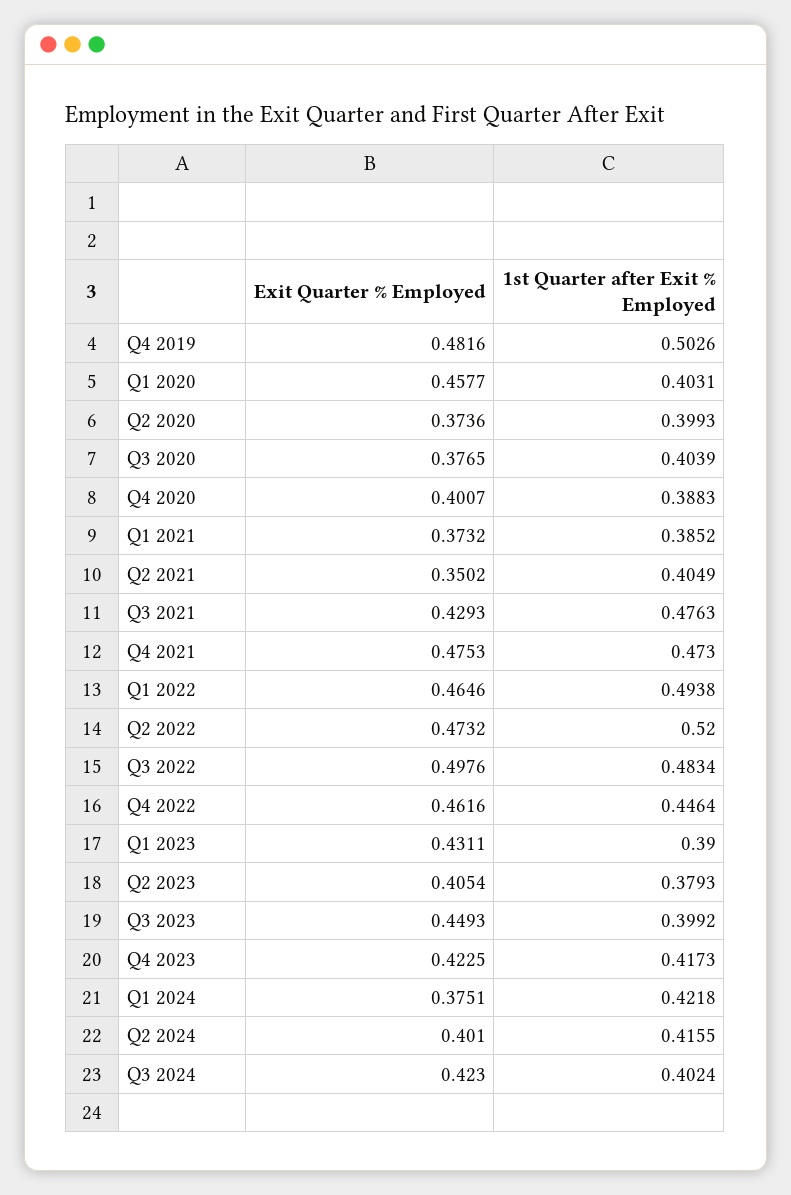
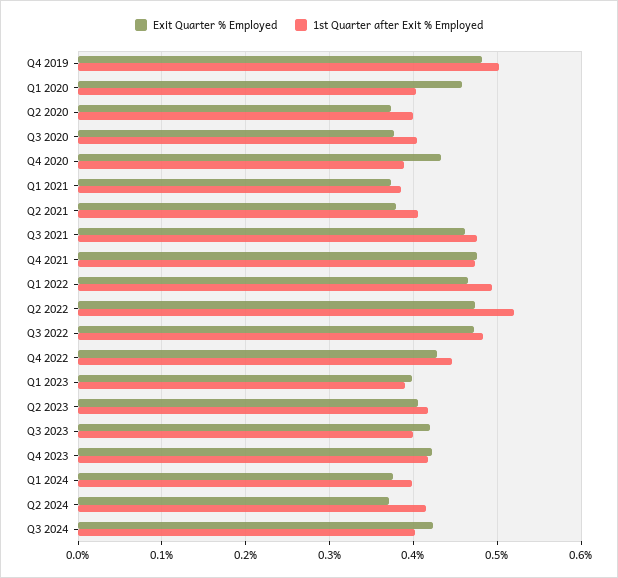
  {
    "Exit Quarter % Employed": {
      "Q4 2019": 0.4816,
      "Q1 2020": 0.4577,
      "Q2 2020": 0.3736,
      "Q3 2020": 0.3765,
-     "Q4 2020": 0.4007,
+     "Q4 2020": 0.43,
      "Q1 2021": 0.3732,
-     "Q2 2021": 0.3502,
+     "Q2 2021": 0.38,
-     "Q3 2021": 0.4293,
+     "Q3 2021": 0.46,
      "Q4 2021": 0.4753,
      "Q1 2022": 0.4646,
      "Q2 2022": 0.4732,
-     "Q3 2022": 0.4976,
+     "Q3 2022": 0.47,
-     "Q4 2022": 0.4616,
+     "Q4 2022": 0.43,
-     "Q1 2023": 0.4311,
+     "Q1 2023": 0.4,
      "Q2 2023": 0.4054,
-     "Q3 2023": 0.4493,
+     "Q3 2023": 0.42,
      "Q4 2023": 0.4225,
      "Q1 2024": 0.3751,
-     "Q2 2024": 0.401,
+     "Q2 2024": 0.37,
      "Q3 2024": 0.423
    },
    "1st Quarter after Exit % Employed": {
      "Q4 2019": 0.5026,
      "Q1 2020": 0.4031,
      "Q2 2020": 0.3993,
      "Q3 2020": 0.4039,
      "Q4 2020": 0.3883,
      "Q1 2021": 0.3852,
      "Q2 2021": 0.4049,
      "Q3 2021": 0.4763,
      "Q4 2021": 0.473,
      "Q1 2022": 0.4938,
      "Q2 2022": 0.52,
      "Q3 2022": 0.4834,
      "Q4 2022": 0.4464,
      "Q1 2023": 0.39,
-     "Q2 2023": 0.3793,
+     "Q2 2023": 0.42,
      "Q3 2023": 0.3992,
      "Q4 2023": 0.4173,
-     "Q1 2024": 0.4218,
+     "Q1 2024": 0.4,
      "Q2 2024": 0.4155,
      "Q3 2024": 0.4024
    }
  }

